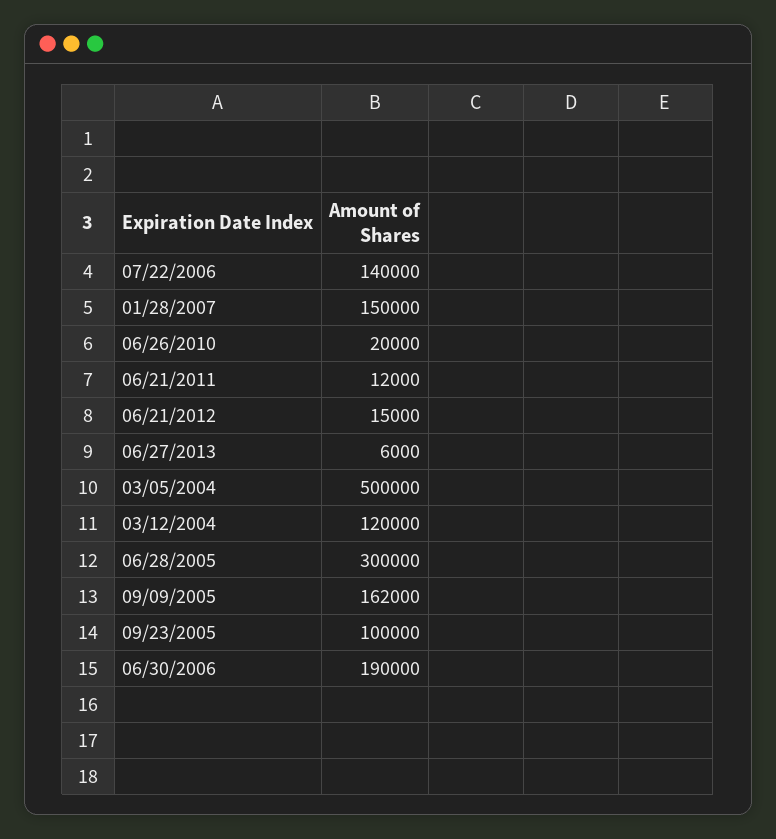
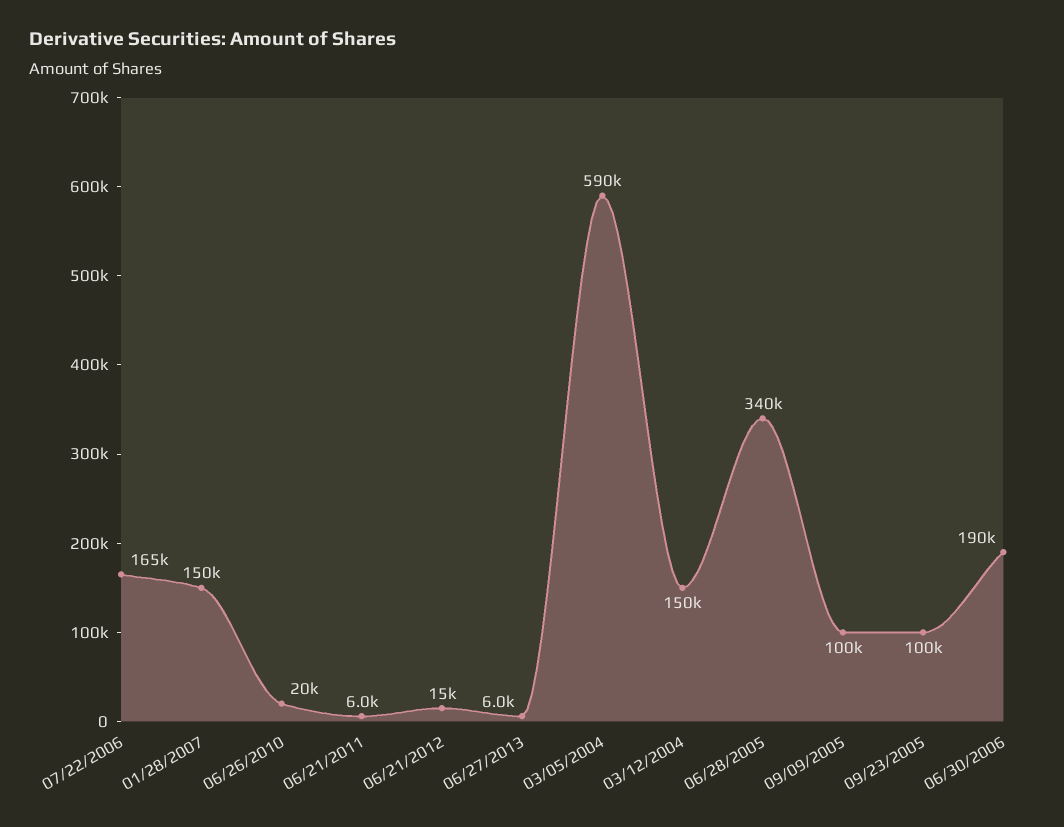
  {
-   "07/22/2006": 140000,
+   "07/22/2006": 165000,
    "01/28/2007": 150000,
    "06/26/2010": 20000,
-   "06/21/2011": 12000,
+   "06/21/2011": 6000,
    "06/21/2012": 15000,
    "06/27/2013": 6000,
-   "03/05/2004": 500000,
+   "03/05/2004": 590000,
-   "03/12/2004": 120000,
+   "03/12/2004": 150000,
-   "06/28/2005": 300000,
+   "06/28/2005": 340000,
-   "09/09/2005": 162000,
+   "09/09/2005": 100000,
    "09/23/2005": 100000,
    "06/30/2006": 190000
  }

